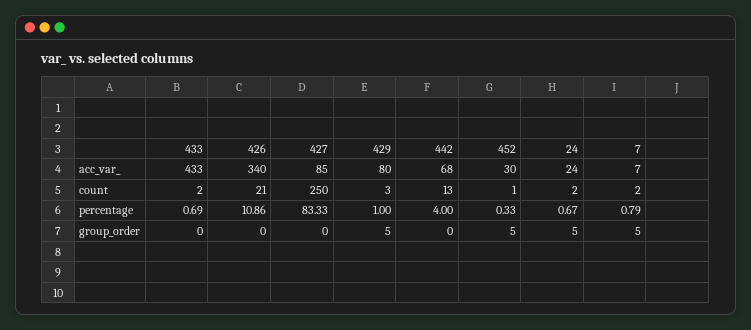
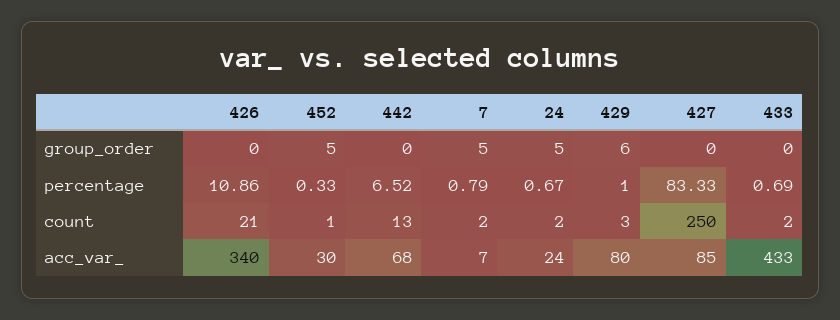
  {
    "433": {
      "acc_var_": 433,
      "count": 2,
      "percentage": 0.69,
      "group_order": 0
    },
    "426": {
      "acc_var_": 340,
      "count": 21,
      "percentage": 10.86,
      "group_order": 0
    },
    "427": {
      "acc_var_": 85,
      "count": 250,
      "percentage": 83.33,
      "group_order": 0
    },
    "429": {
      "acc_var_": 80,
      "count": 3,
      "percentage": 1,
-     "group_order": 5
+     "group_order": 6
    },
    "442": {
      "acc_var_": 68,
      "count": 13,
-     "percentage": 4,
+     "percentage": 6.52,
      "group_order": 0
    },
    "452": {
      "acc_var_": 30,
      "count": 1,
      "percentage": 0.33,
      "group_order": 5
    },
    "24": {
      "acc_var_": 24,
      "count": 2,
      "percentage": 0.67,
      "group_order": 5
    },
    "7": {
      "acc_var_": 7,
      "count": 2,
      "percentage": 0.79,
      "group_order": 5
    }
  }

